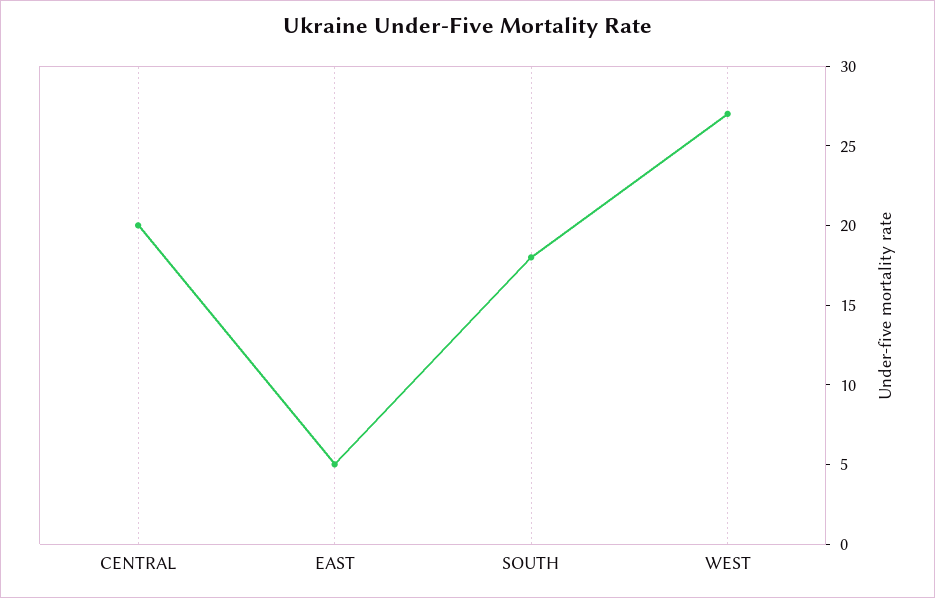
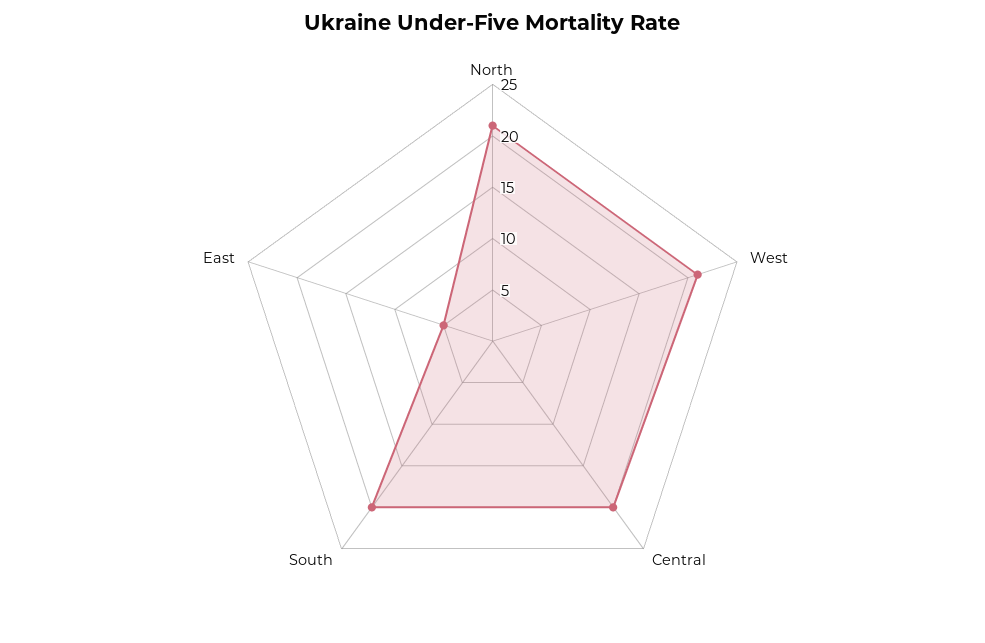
  {
    "CENTRAL": 20,
    "EAST": 5,
-   "SOUTH": 18,
+   "SOUTH": 20,
-   "WEST": 27
+   "WEST": 21,
+   "North": 21
  }

